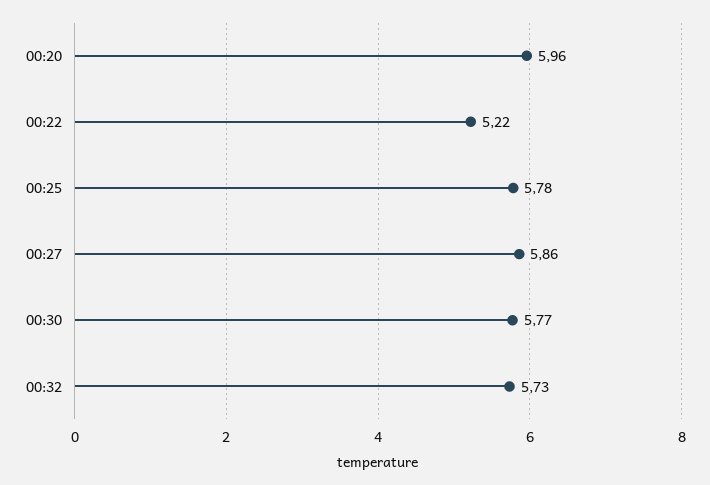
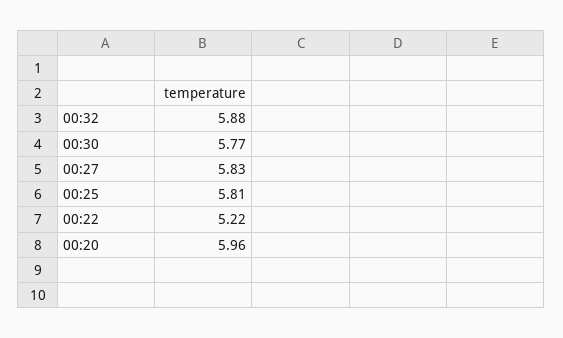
  {
    "00:20": 5.96,
    "00:22": 5.22,
-   "00:25": 5.78,
+   "00:25": 5.81,
-   "00:27": 5.86,
+   "00:27": 5.83,
    "00:30": 5.77,
-   "00:32": 5.73
+   "00:32": 5.88
  }

